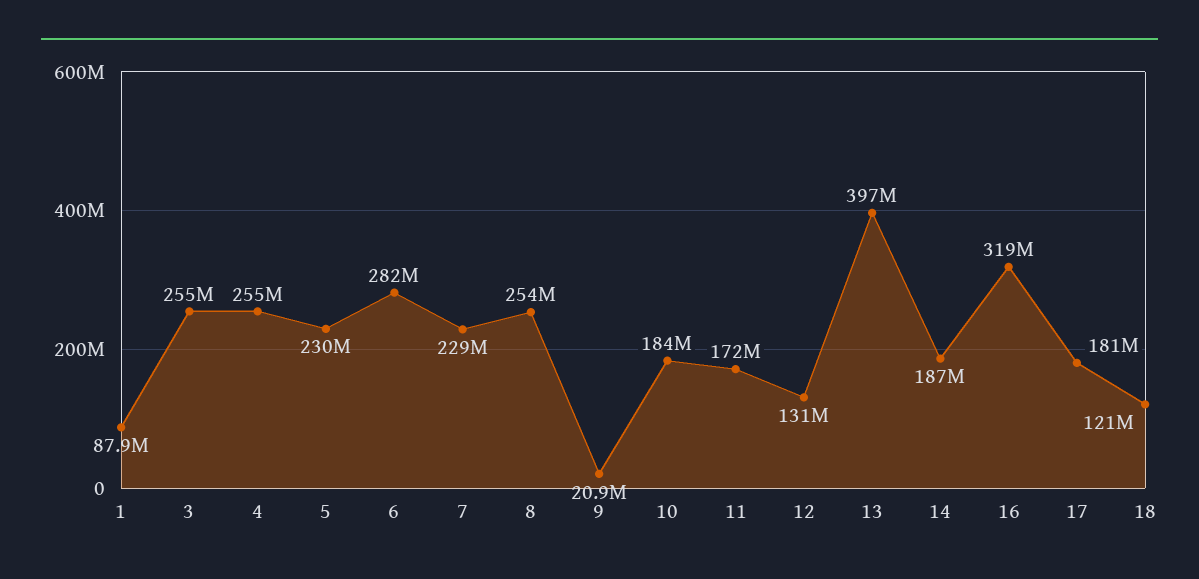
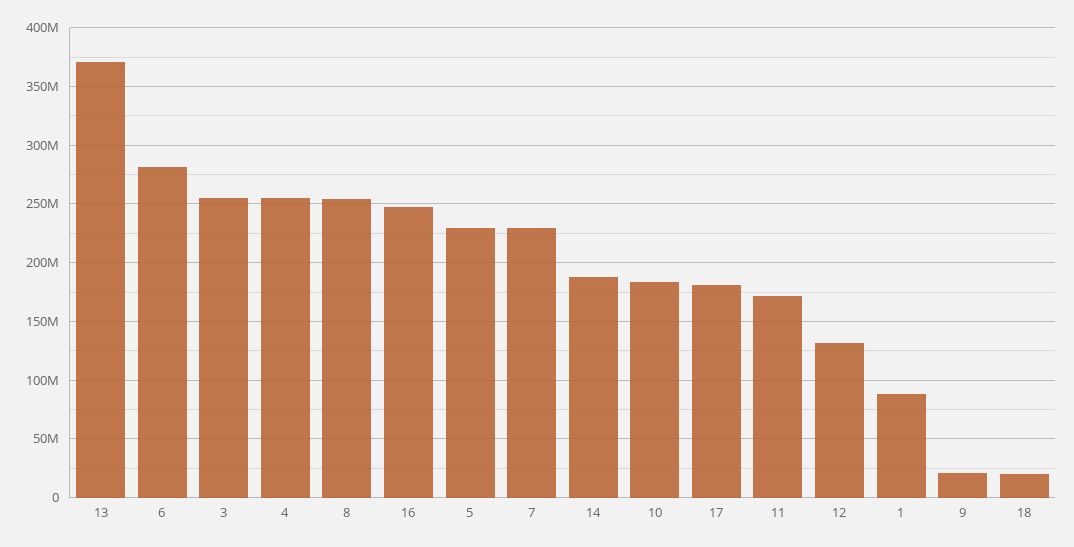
  {
    "1": 87900000,
    "3": 255000000,
    "4": 255000000,
    "5": 230000000,
    "6": 282000000,
    "7": 229000000,
    "8": 254000000,
    "9": 20900000,
    "10": 184000000,
    "11": 172000000,
    "12": 131000000,
-   "13": 397000000,
+   "13": 370000000,
    "14": 187000000,
-   "16": 319000000,
+   "16": 250000000,
    "17": 181000000,
-   "18": 121000000
+   "18": 20000000
  }

